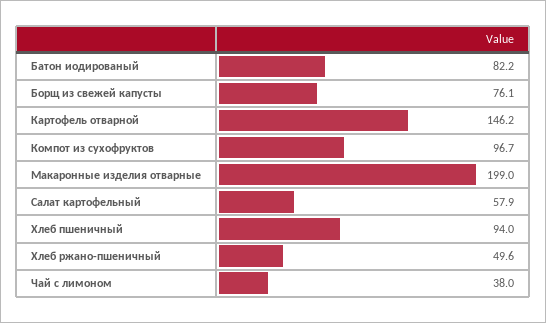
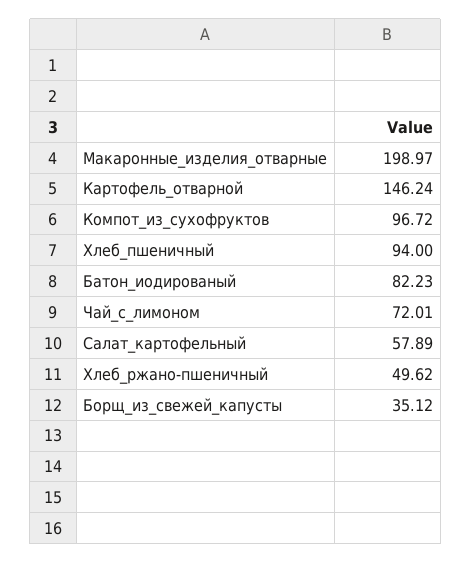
  {
    "Батон иодированый": 82.23,
-   "Борщ из свежей капусты": 76.1,
+   "Борщ из свежей капусты": 35.12,
    "Картофель отварной": 146.24,
    "Компот из сухофруктов": 96.72,
    "Макаронные изделия отварные": 198.97,
    "Салат картофельный": 57.89,
    "Хлеб пшеничный": 94,
    "Хлеб ржано-пшеничный": 49.62,
-   "Чай с лимоном": 38
+   "Чай с лимоном": 72.01
  }

